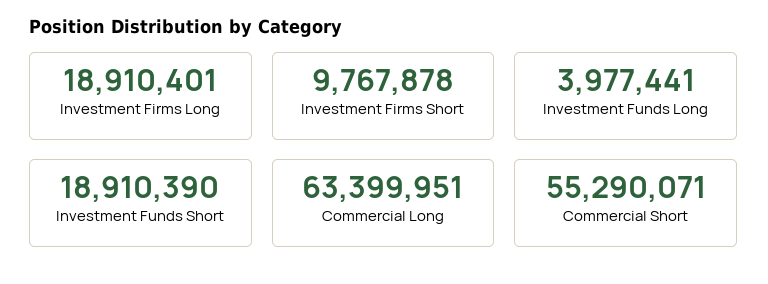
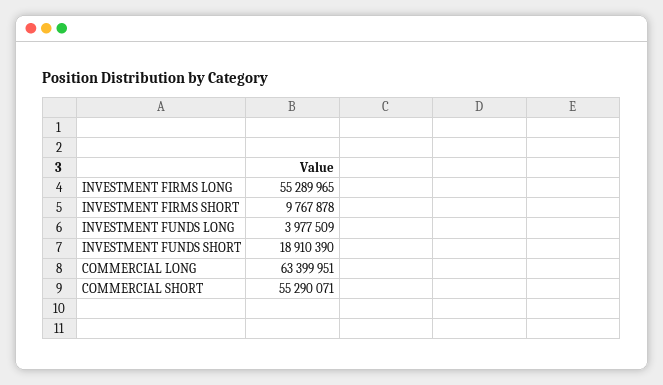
  {
-   "Investment Firms Long": 18910401,
+   "Investment Firms Long": 55289965,
    "Investment Firms Short": 9767878,
-   "Investment Funds Long": 3977441,
+   "Investment Funds Long": 3977509,
    "Investment Funds Short": 18910390,
    "Commercial Long": 63399951,
    "Commercial Short": 55290071
  }

